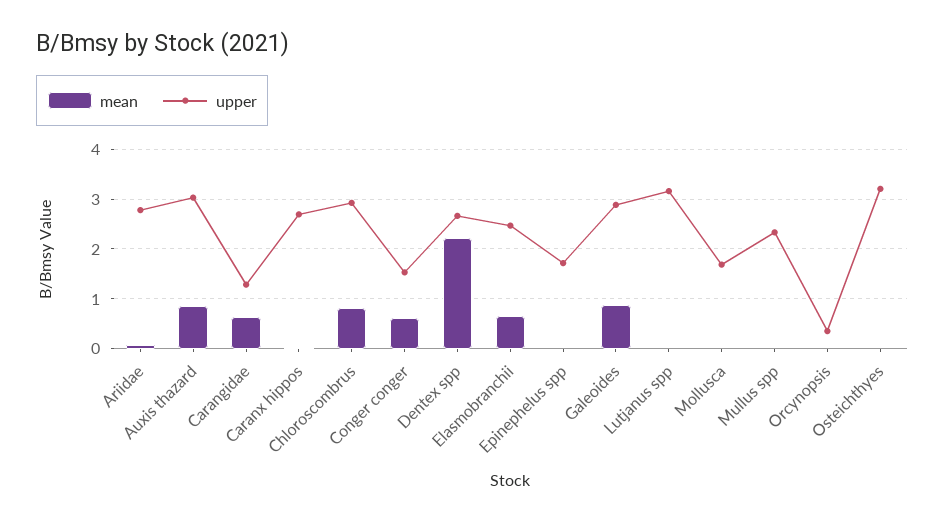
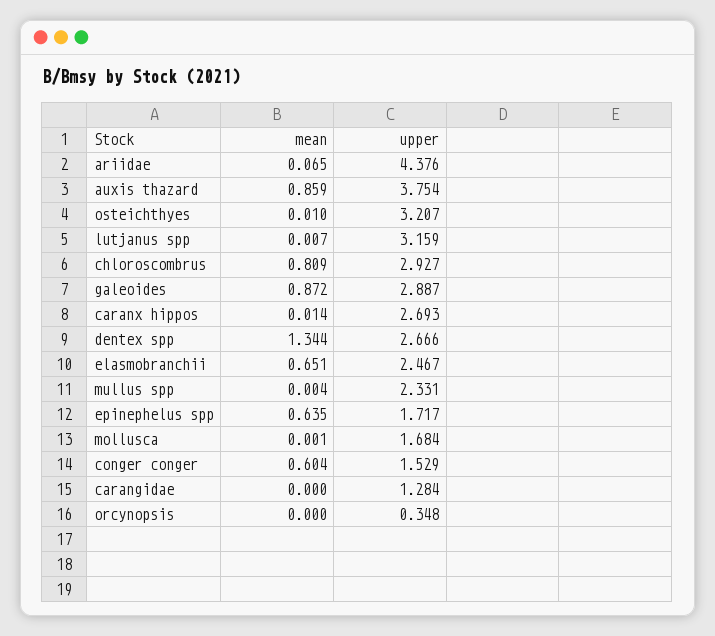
  {
    "mean": {
      "Ariidae": 0.065,
      "Auxis thazard": 0.859,
-     "Carangidae": 0.6,
+     "Carangidae": 0,
      "Caranx hippos": 0.014,
      "Chloroscombrus": 0.809,
      "Conger conger": 0.604,
-     "Dentex spp": 2.2,
+     "Dentex spp": 1.344,
      "Elasmobranchii": 0.651,
-     "Epinephelus spp": 0,
+     "Epinephelus spp": 0.635,
      "Galeoides": 0.872,
      "Lutjanus spp": 0.007,
      "Mollusca": 0.001,
      "Mullus spp": 0.004,
      "Orcynopsis": 0,
      "Osteichthyes": 0.01
    },
    "upper": {
-     "Ariidae": 2.8,
+     "Ariidae": 4.376,
-     "Auxis thazard": 3,
+     "Auxis thazard": 3.754,
      "Carangidae": 1.284,
      "Caranx hippos": 2.693,
      "Chloroscombrus": 2.927,
      "Conger conger": 1.529,
      "Dentex spp": 2.666,
      "Elasmobranchii": 2.467,
      "Epinephelus spp": 1.717,
      "Galeoides": 2.887,
      "Lutjanus spp": 3.159,
      "Mollusca": 1.684,
      "Mullus spp": 2.331,
      "Orcynopsis": 0.348,
      "Osteichthyes": 3.207
    }
  }

